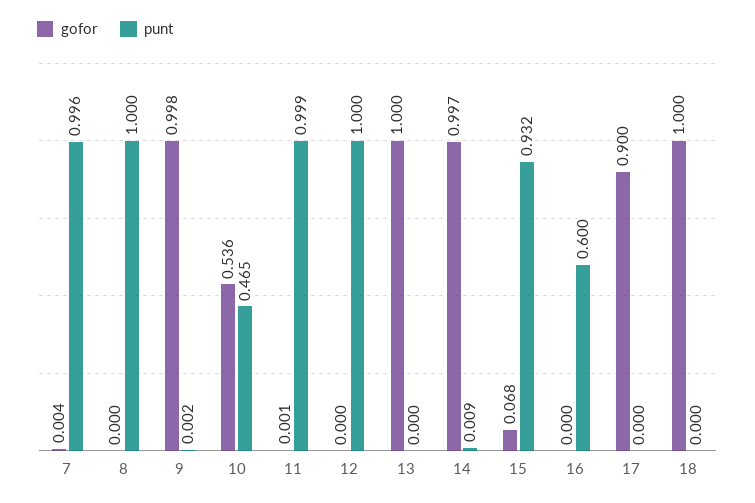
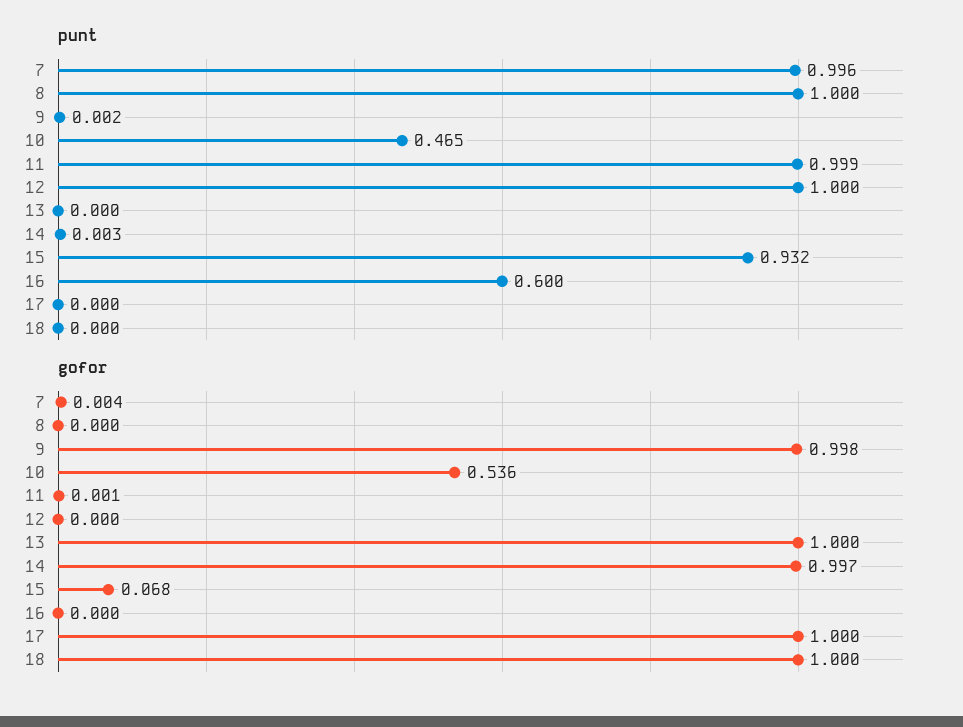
  {
    "gofor": {
      "7": 0.004,
      "8": 0,
      "9": 0.998,
      "10": 0.536,
      "11": 0.001,
      "12": 0,
      "13": 1,
      "14": 0.997,
      "15": 0.068,
      "16": 0,
-     "17": 0.9,
+     "17": 1,
      "18": 1
    },
    "punt": {
      "7": 0.996,
      "8": 1,
      "9": 0.002,
      "10": 0.465,
      "11": 0.999,
      "12": 1,
      "13": 0,
-     "14": 0.009,
+     "14": 0.003,
      "15": 0.932,
      "16": 0.6,
      "17": 0,
      "18": 0
    }
  }

